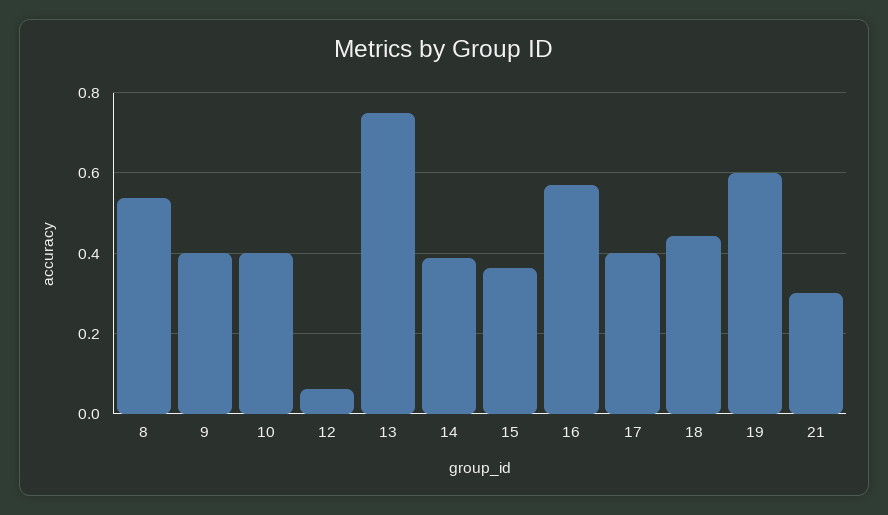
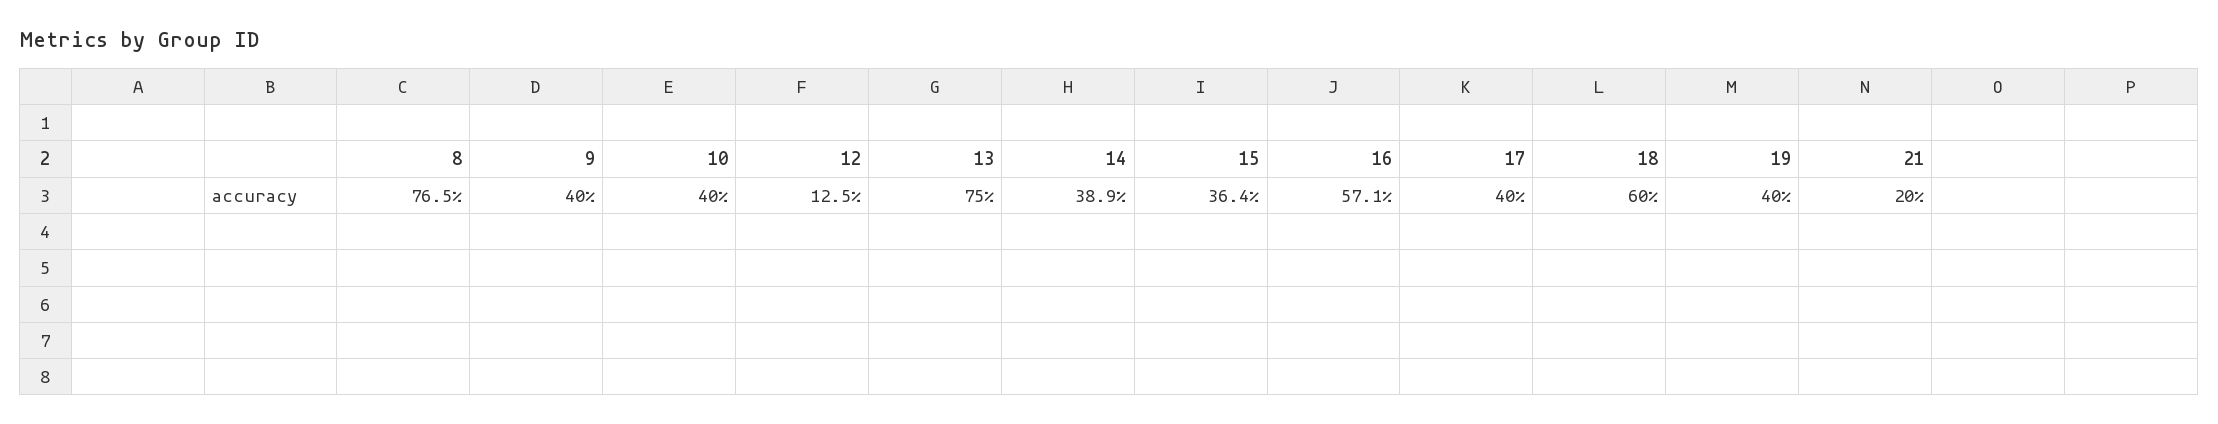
  {
-   "8": 0.54,
+   "8": 0.765,
    "9": 0.4,
    "10": 0.4,
-   "12": 0.06,
+   "12": 0.125,
    "13": 0.75,
    "14": 0.389,
    "15": 0.364,
    "16": 0.571,
    "17": 0.4,
-   "18": 0.44,
+   "18": 0.6,
-   "19": 0.6,
+   "19": 0.4,
-   "21": 0.3
+   "21": 0.2
  }

